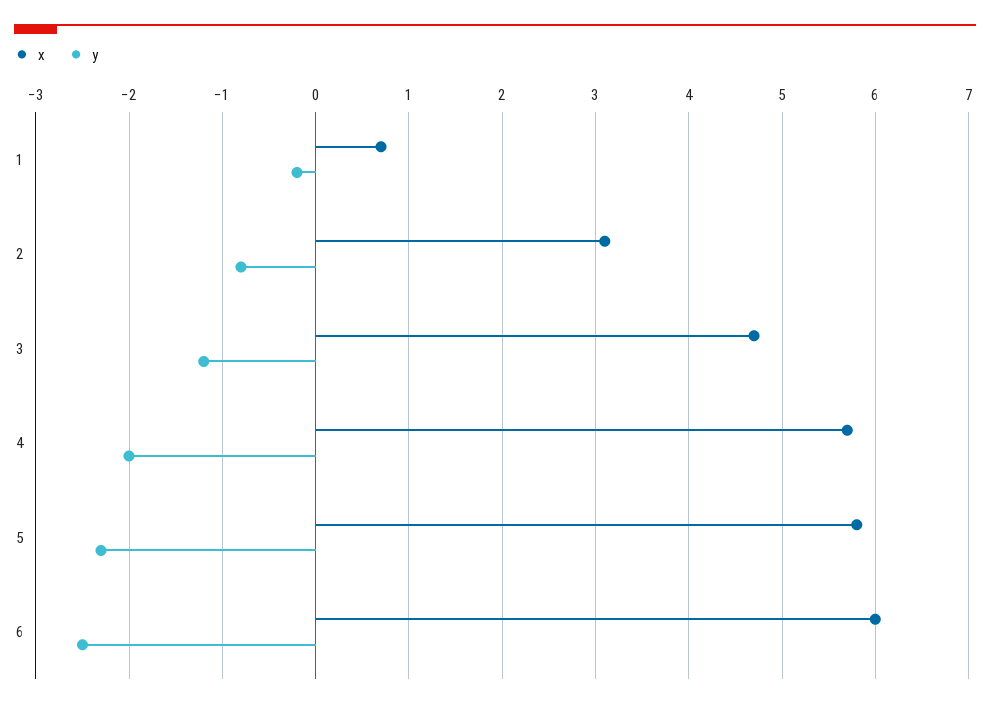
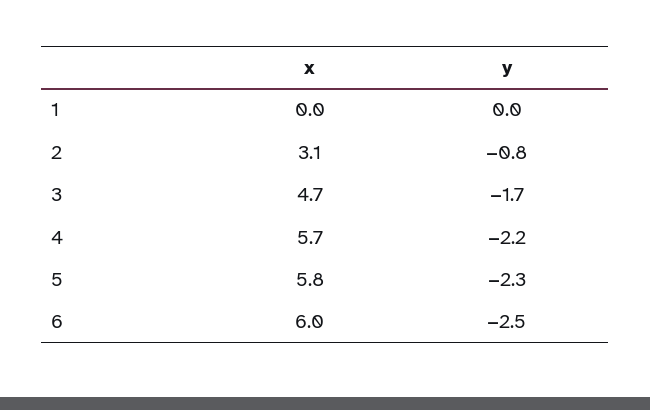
  {
    "x": {
-     "1": 0.7,
+     "1": 0,
      "2": 3.1,
      "3": 4.7,
      "4": 5.7,
      "5": 5.8,
      "6": 6
    },
    "y": {
-     "1": -0.2,
+     "1": 0,
      "2": -0.8,
-     "3": -1.2,
+     "3": -1.7,
-     "4": -2,
+     "4": -2.2,
      "5": -2.3,
      "6": -2.5
    }
  }

